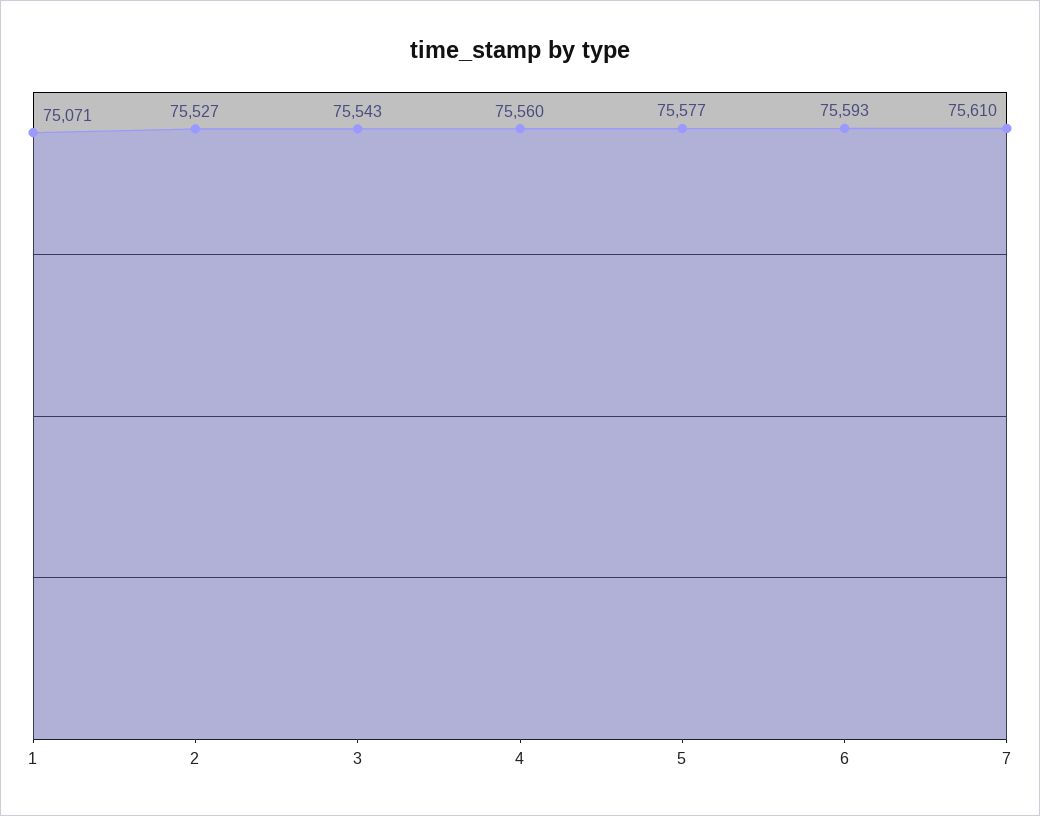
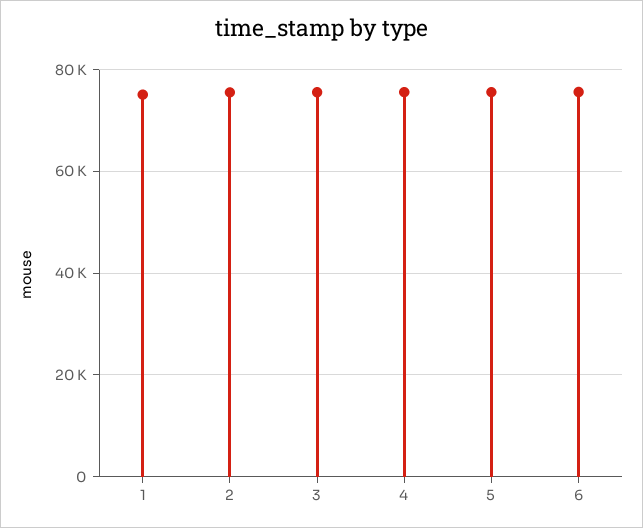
  {
    "1": 75071,
    "2": 75527,
    "3": 75543,
    "4": 75560,
    "5": 75577,
-   "6": 75593,
+   "6": 75593
-   "7": 75610
  }

